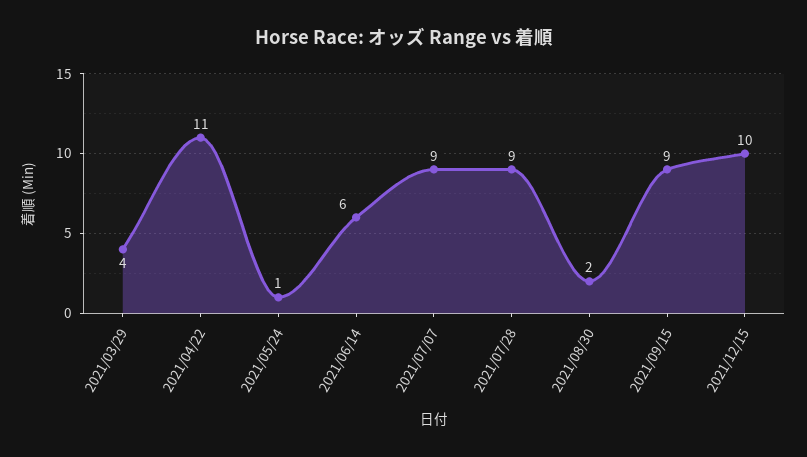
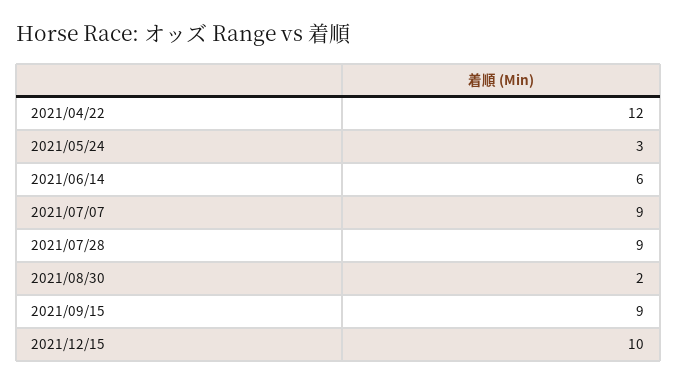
  {
-   "2021/03/29": 4,
-   "2021/04/22": 11,
+   "2021/04/22": 12,
-   "2021/05/24": 1,
+   "2021/05/24": 3,
    "2021/06/14": 6,
    "2021/07/07": 9,
    "2021/07/28": 9,
    "2021/08/30": 2,
    "2021/09/15": 9,
    "2021/12/15": 10
  }

